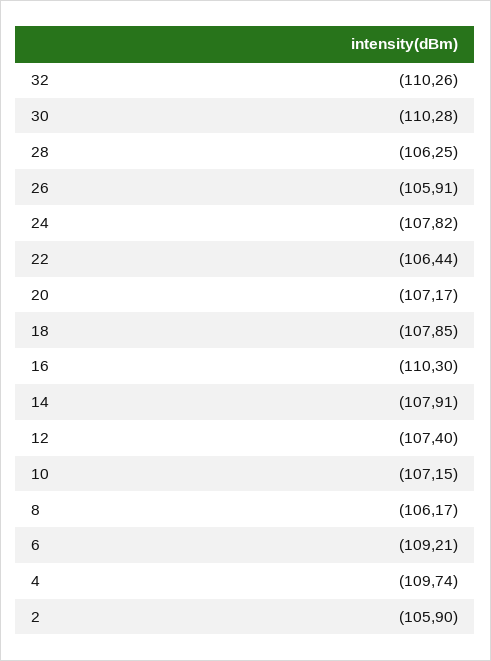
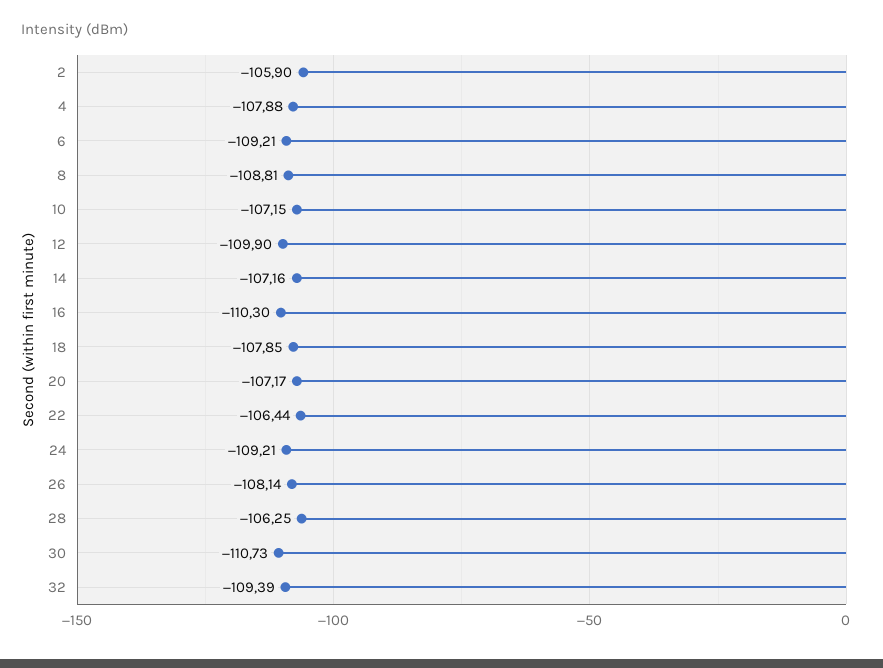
  {
-   "32": -110.26,
+   "32": -109.39,
-   "30": -110.28,
+   "30": -110.73,
    "28": -106.25,
-   "26": -105.91,
+   "26": -108.14,
-   "24": -107.82,
+   "24": -109.21,
    "22": -106.44,
    "20": -107.17,
    "18": -107.85,
    "16": -110.3,
-   "14": -107.91,
+   "14": -107.16,
-   "12": -107.4,
+   "12": -109.9,
    "10": -107.15,
-   "8": -106.17,
+   "8": -108.81,
    "6": -109.21,
-   "4": -109.74,
+   "4": -107.88,
    "2": -105.9
  }

